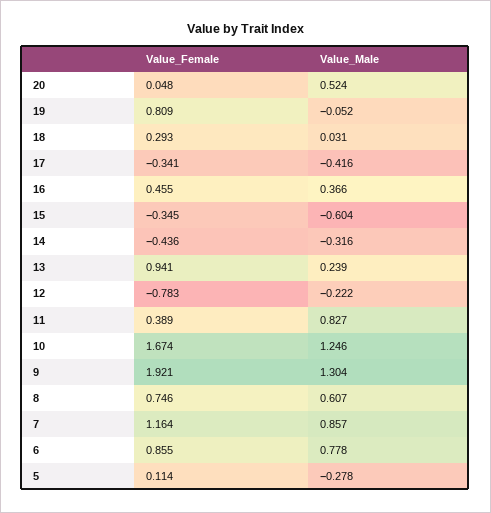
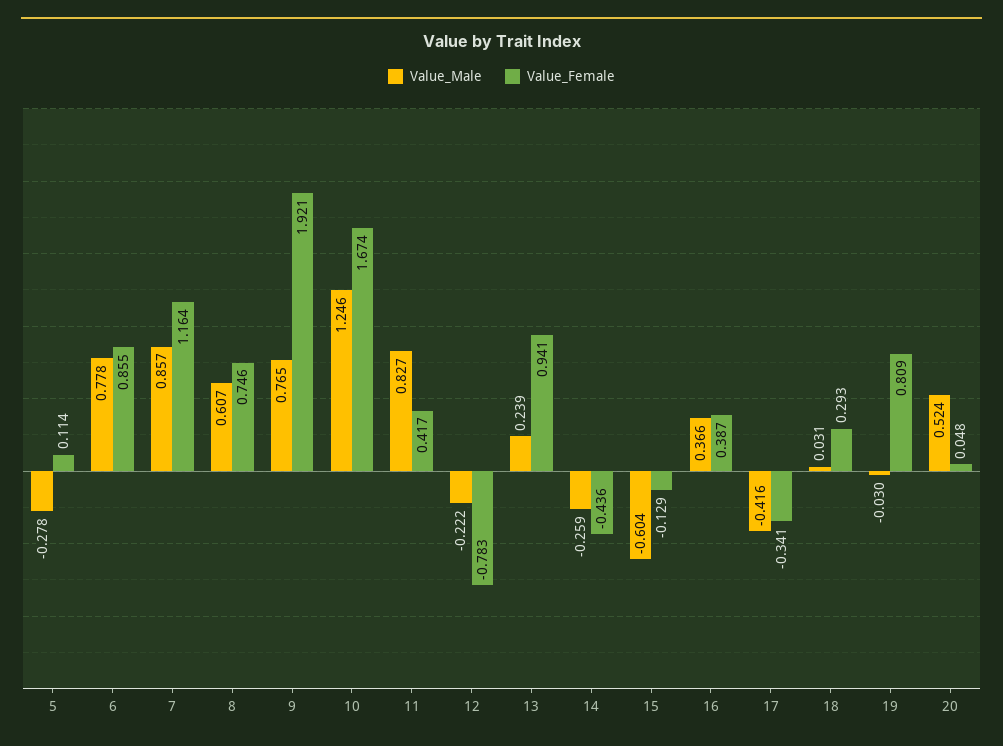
  {
    "Value_Female": {
      "20": 0.048,
      "19": 0.809,
      "18": 0.293,
      "17": -0.341,
-     "16": 0.455,
+     "16": 0.387,
-     "15": -0.345,
+     "15": -0.129,
      "14": -0.436,
      "13": 0.941,
      "12": -0.783,
-     "11": 0.389,
+     "11": 0.417,
      "10": 1.674,
      "9": 1.921,
      "8": 0.746,
      "7": 1.164,
      "6": 0.855,
      "5": 0.114
    },
    "Value_Male": {
      "20": 0.524,
-     "19": -0.052,
+     "19": -0.03,
      "18": 0.031,
      "17": -0.416,
      "16": 0.366,
      "15": -0.604,
-     "14": -0.316,
+     "14": -0.259,
      "13": 0.239,
      "12": -0.222,
      "11": 0.827,
      "10": 1.246,
-     "9": 1.304,
+     "9": 0.765,
      "8": 0.607,
      "7": 0.857,
      "6": 0.778,
      "5": -0.278
    }
  }

